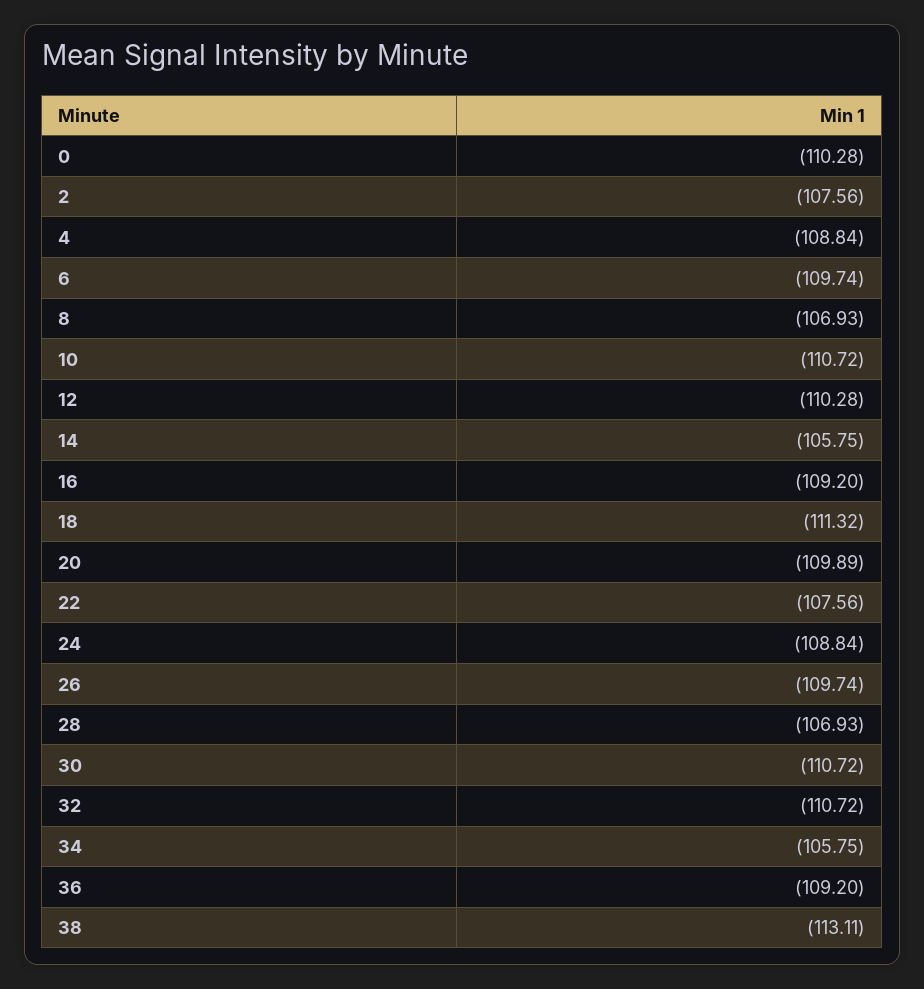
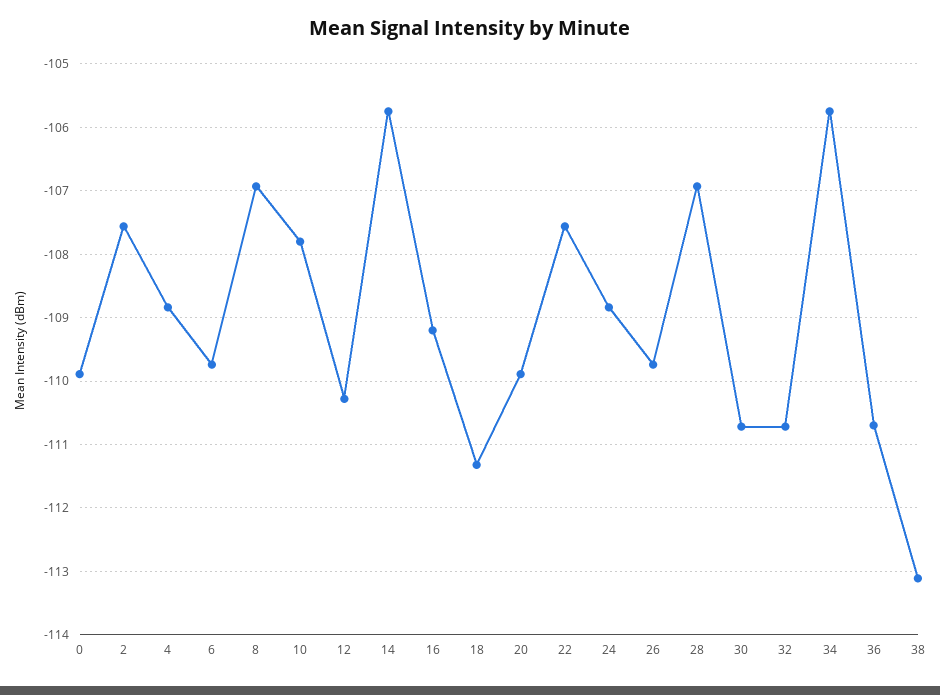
  {
-   "0": -110.28,
+   "0": -109.9,
    "2": -107.56,
    "4": -108.84,
    "6": -109.74,
    "8": -106.93,
-   "10": -110.72,
+   "10": -107.8,
    "12": -110.28,
    "14": -105.75,
    "16": -109.2,
    "18": -111.32,
    "20": -109.89,
    "22": -107.56,
    "24": -108.84,
    "26": -109.74,
    "28": -106.93,
    "30": -110.72,
    "32": -110.72,
    "34": -105.75,
-   "36": -109.2,
+   "36": -110.7,
    "38": -113.11
  }

